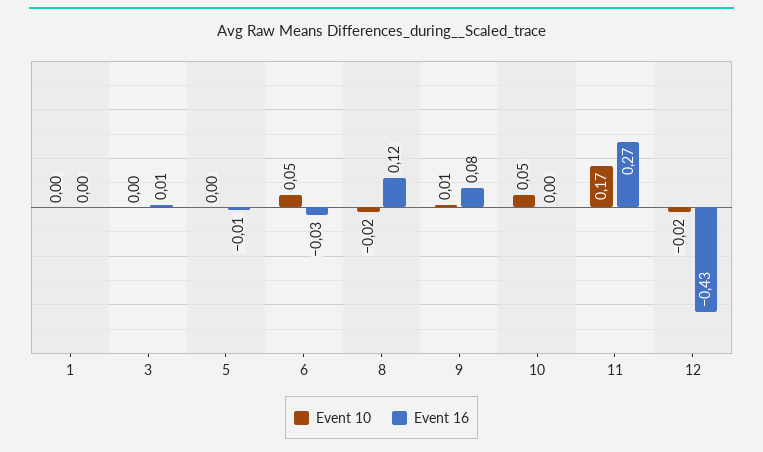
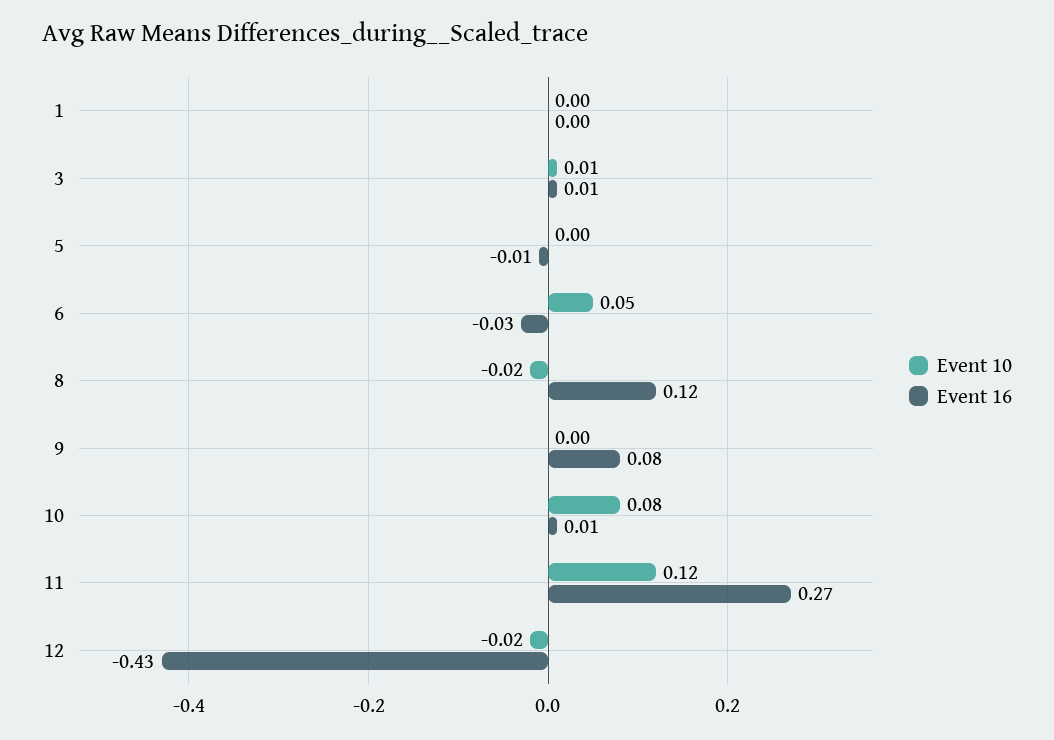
  {
    "Event 10": {
      "1": 0,
-     "3": 0,
+     "3": 0.01,
      "5": 0,
      "6": 0.05,
      "8": -0.02,
-     "9": 0.01,
+     "9": 0,
-     "10": 0.05,
+     "10": 0.08,
-     "11": 0.17,
+     "11": 0.12,
      "12": -0.02
    },
    "Event 16": {
      "1": 0,
      "3": 0.01,
      "5": -0.01,
      "6": -0.03,
      "8": 0.12,
      "9": 0.08,
-     "10": 0,
+     "10": 0.01,
      "11": 0.27,
      "12": -0.43
    }
  }

